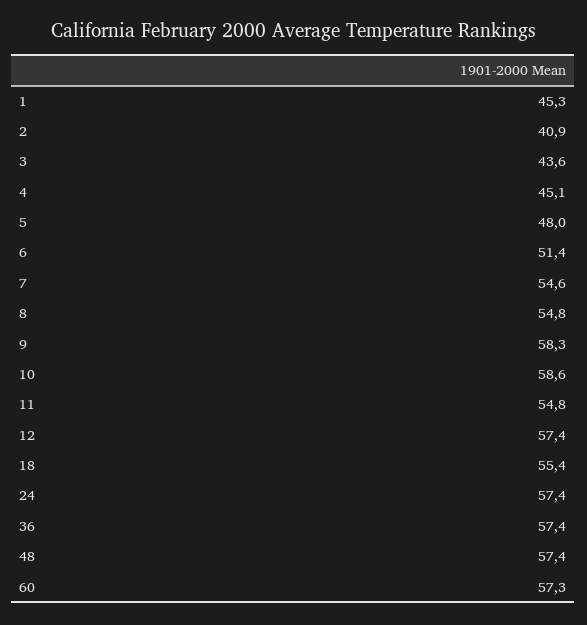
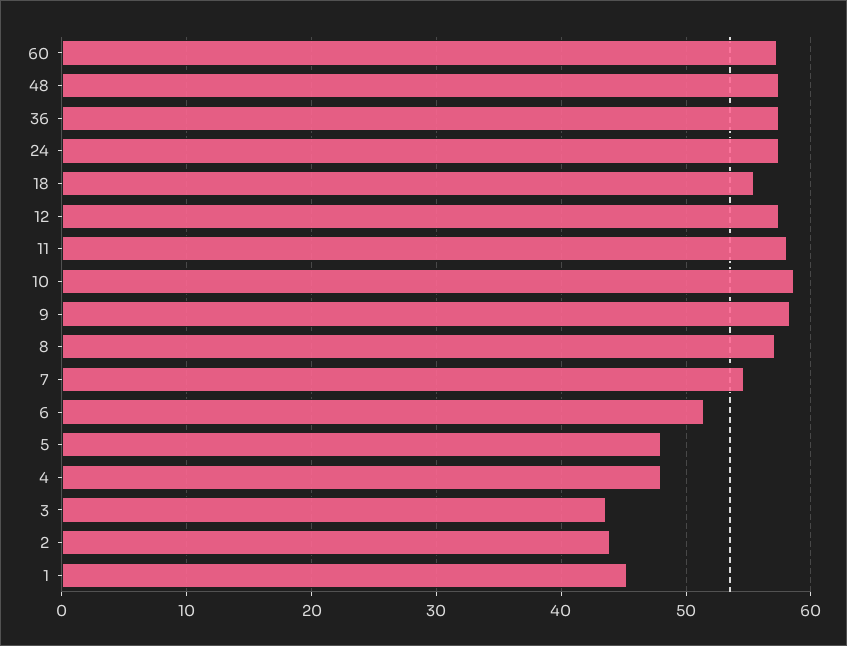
  {
    "1": 45.3,
-   "2": 40.9,
+   "2": 44,
    "3": 43.6,
-   "4": 45.1,
+   "4": 48,
    "5": 48,
    "6": 51.4,
    "7": 54.6,
-   "8": 54.8,
+   "8": 57,
    "9": 58.3,
    "10": 58.6,
-   "11": 54.8,
+   "11": 58,
    "12": 57.4,
    "18": 55.4,
    "24": 57.4,
    "36": 57.4,
    "48": 57.4,
    "60": 57.3
  }

